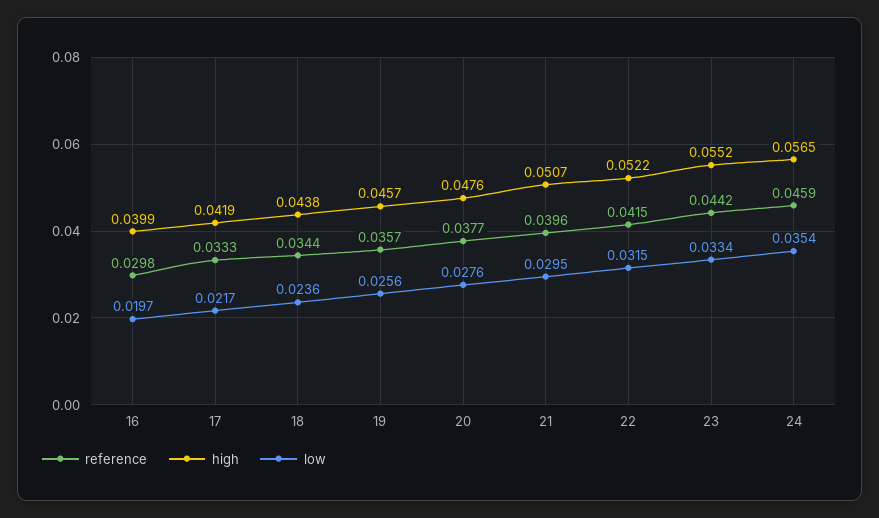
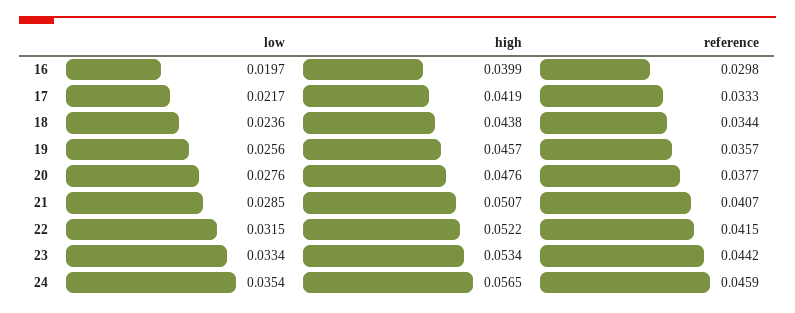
  {
    "reference": {
      "16": 0.0298,
      "17": 0.0333,
      "18": 0.0344,
      "19": 0.0357,
      "20": 0.0377,
-     "21": 0.0396,
+     "21": 0.0407,
      "22": 0.0415,
      "23": 0.0442,
      "24": 0.0459
    },
    "high": {
      "16": 0.0399,
      "17": 0.0419,
      "18": 0.0438,
      "19": 0.0457,
      "20": 0.0476,
      "21": 0.0507,
      "22": 0.0522,
-     "23": 0.0552,
+     "23": 0.0534,
      "24": 0.0565
    },
    "low": {
      "16": 0.0197,
      "17": 0.0217,
      "18": 0.0236,
      "19": 0.0256,
      "20": 0.0276,
-     "21": 0.0295,
+     "21": 0.0285,
      "22": 0.0315,
      "23": 0.0334,
      "24": 0.0354
    }
  }

